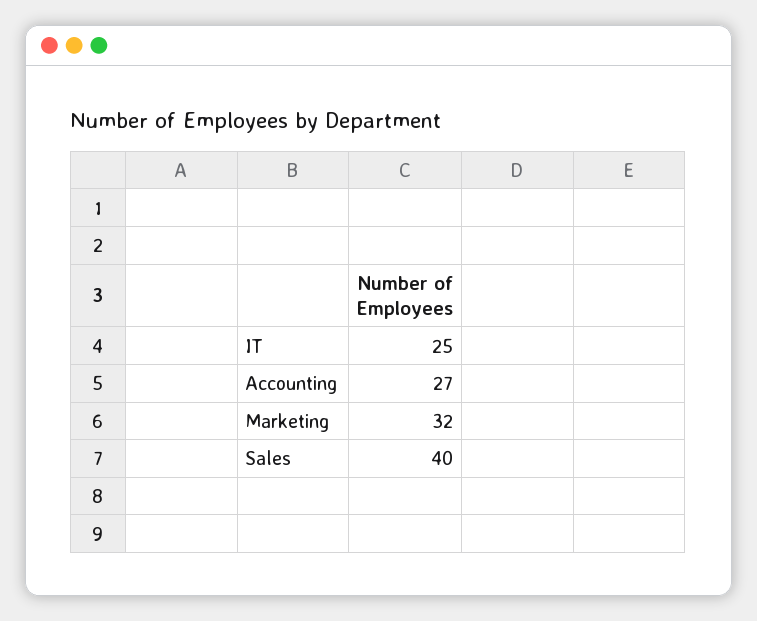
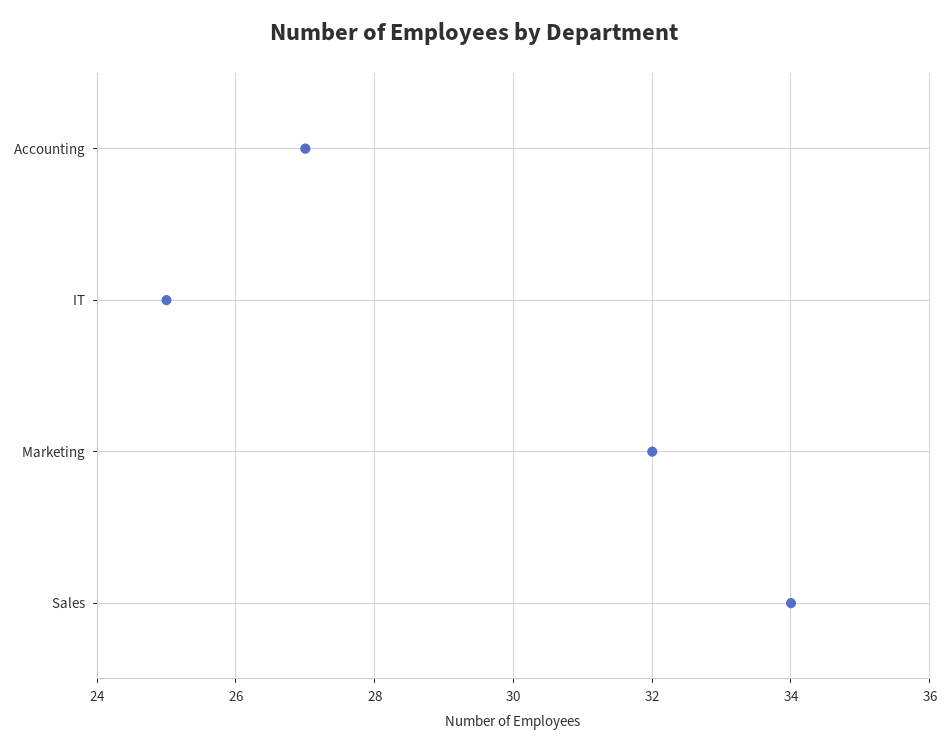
  {
    "IT": 25,
    "Accounting": 27,
    "Marketing": 32,
-   "Sales": 40
+   "Sales": 34
  }

